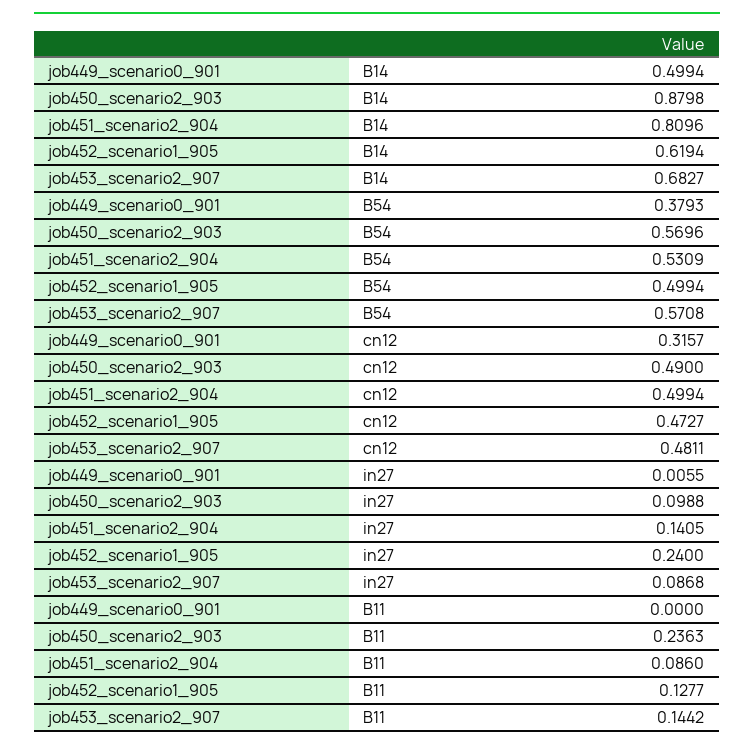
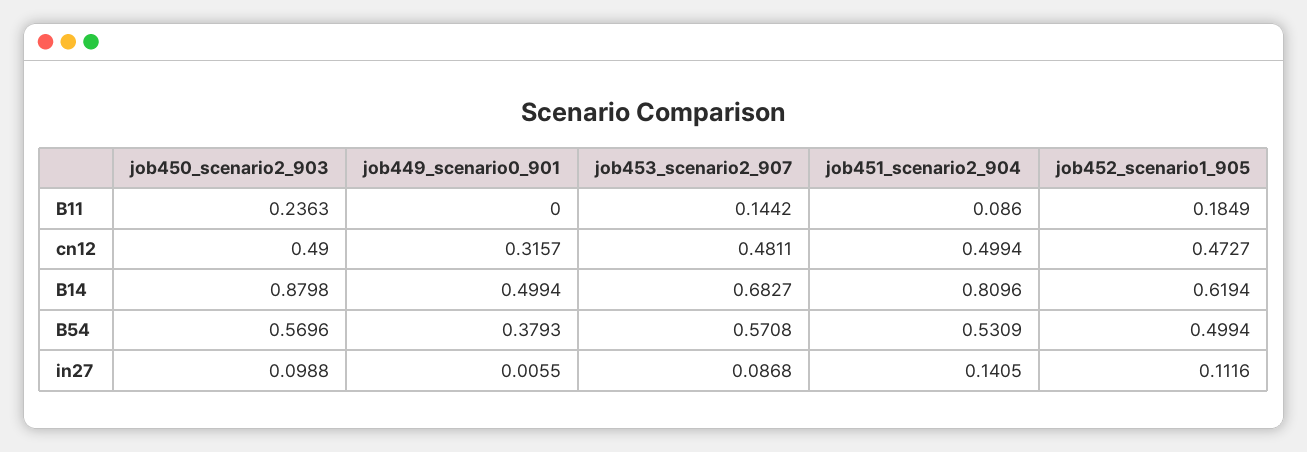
  {
    "job449_scenario0_901": {
      "B14": 0.4994,
      "B54": 0.3793,
      "cn12": 0.3157,
      "in27": 0.0055,
      "B11": 0
    },
    "job450_scenario2_903": {
      "B14": 0.8798,
      "B54": 0.5696,
      "cn12": 0.49,
      "in27": 0.0988,
      "B11": 0.2363
    },
    "job451_scenario2_904": {
      "B14": 0.8096,
      "B54": 0.5309,
      "cn12": 0.4994,
      "in27": 0.1405,
      "B11": 0.086
    },
    "job452_scenario1_905": {
      "B14": 0.6194,
      "B54": 0.4994,
      "cn12": 0.4727,
-     "in27": 0.24,
+     "in27": 0.1116,
-     "B11": 0.1277
+     "B11": 0.1849
    },
    "job453_scenario2_907": {
      "B14": 0.6827,
      "B54": 0.5708,
      "cn12": 0.4811,
      "in27": 0.0868,
      "B11": 0.1442
    }
  }

